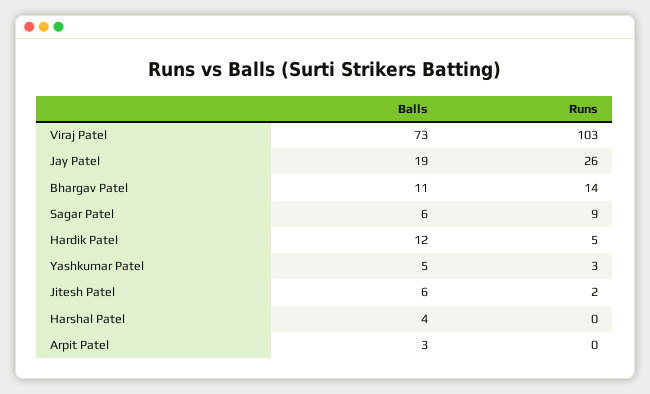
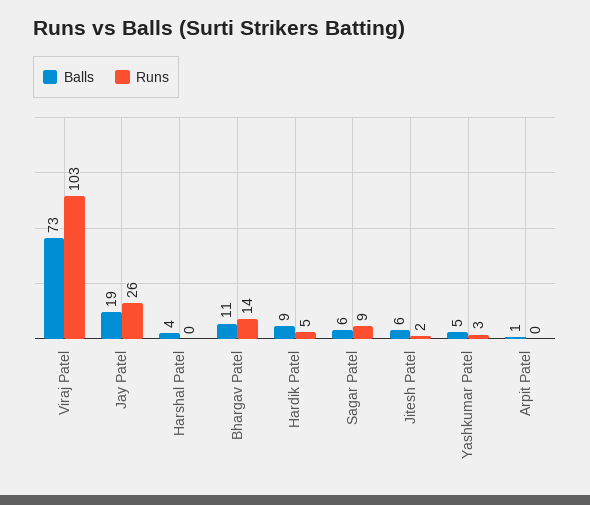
  {
    "Balls": {
      "Viraj Patel": 73,
      "Jay Patel": 19,
      "Bhargav Patel": 11,
      "Sagar Patel": 6,
-     "Hardik Patel": 12,
+     "Hardik Patel": 9,
      "Yashkumar Patel": 5,
      "Jitesh Patel": 6,
      "Harshal Patel": 4,
-     "Arpit Patel": 3
+     "Arpit Patel": 1
    },
    "Runs": {
      "Viraj Patel": 103,
      "Jay Patel": 26,
      "Bhargav Patel": 14,
      "Sagar Patel": 9,
      "Hardik Patel": 5,
      "Yashkumar Patel": 3,
      "Jitesh Patel": 2,
      "Harshal Patel": 0,
      "Arpit Patel": 0
    }
  }

